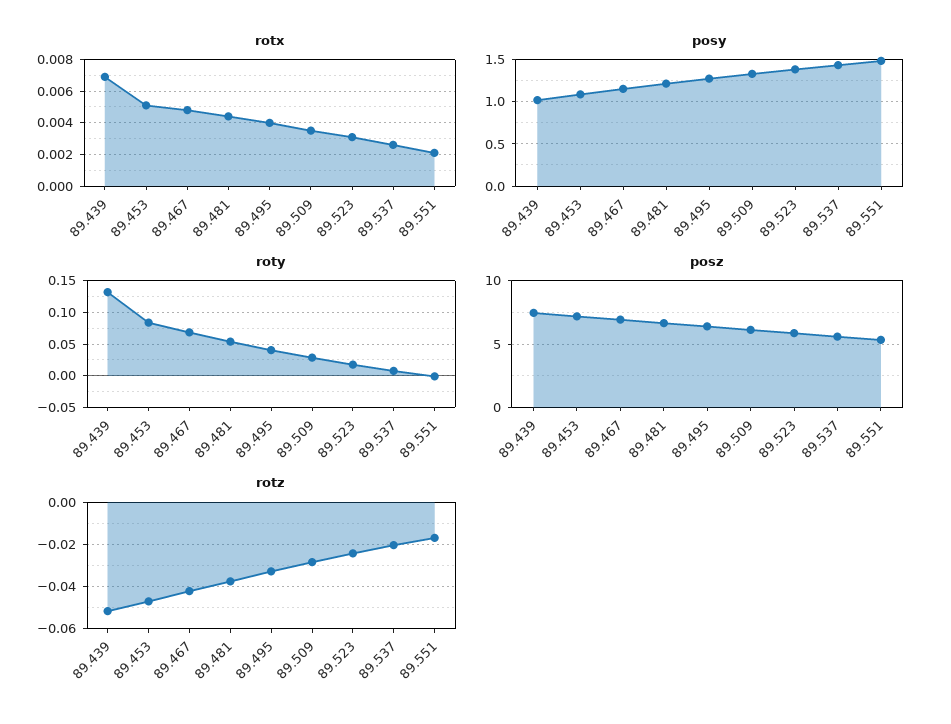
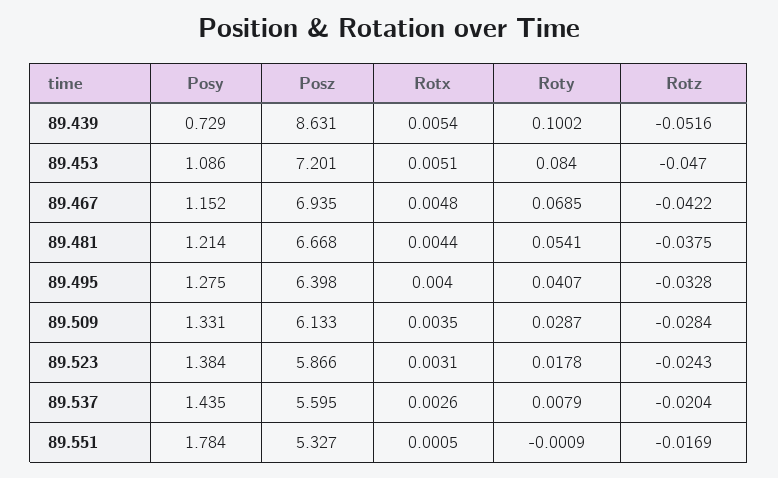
  {
    "rotx": {
-     "89.439": 0.007,
+     "89.439": 0.0054,
      "89.453": 0.0051,
      "89.467": 0.0048,
      "89.481": 0.0044,
      "89.495": 0.004,
      "89.509": 0.0035,
      "89.523": 0.0031,
      "89.537": 0.0026,
-     "89.551": 0.002
+     "89.551": 0.0005
    },
    "posy": {
-     "89.439": 1,
+     "89.439": 0.729,
      "89.453": 1.086,
      "89.467": 1.152,
      "89.481": 1.214,
      "89.495": 1.275,
      "89.509": 1.331,
      "89.523": 1.384,
      "89.537": 1.435,
-     "89.551": 1.5
+     "89.551": 1.784
    },
    "roty": {
-     "89.439": 0.13,
+     "89.439": 0.1002,
      "89.453": 0.084,
      "89.467": 0.0685,
      "89.481": 0.0541,
      "89.495": 0.0407,
      "89.509": 0.0287,
      "89.523": 0.0178,
      "89.537": 0.0079,
      "89.551": -0.0009
    },
    "posz": {
-     "89.439": 7.5,
+     "89.439": 8.631,
      "89.453": 7.201,
      "89.467": 6.935,
      "89.481": 6.668,
      "89.495": 6.398,
      "89.509": 6.133,
      "89.523": 5.866,
      "89.537": 5.595,
      "89.551": 5.327
    },
    "rotz": {
      "89.439": -0.0516,
      "89.453": -0.047,
      "89.467": -0.0422,
      "89.481": -0.0375,
      "89.495": -0.0328,
      "89.509": -0.0284,
      "89.523": -0.0243,
      "89.537": -0.0204,
      "89.551": -0.0169
    }
  }

